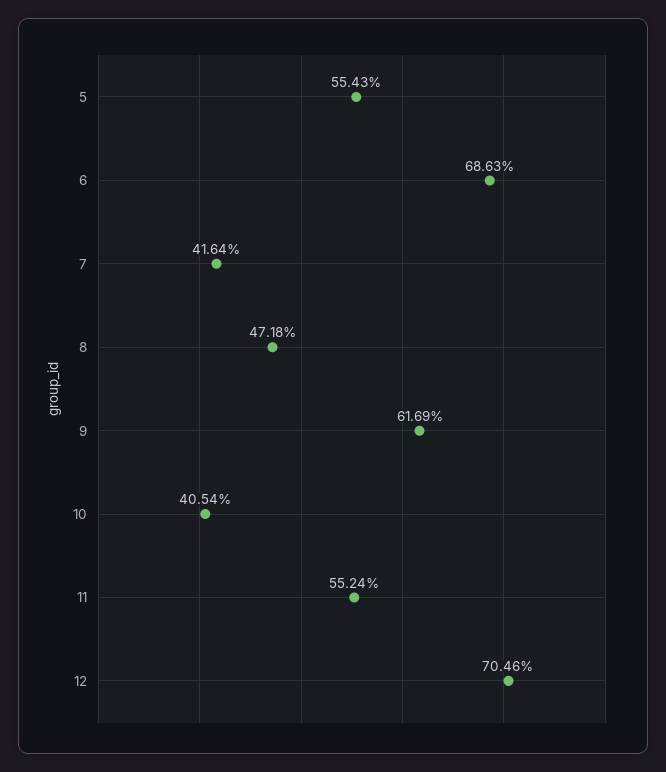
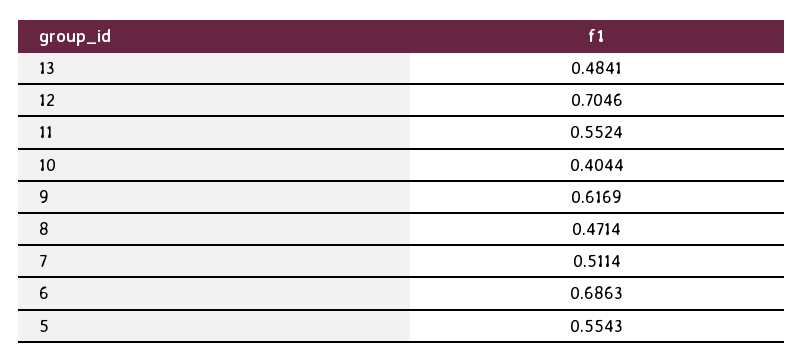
  {
    "5": 0.5543,
    "6": 0.6863,
-   "7": 0.4164,
+   "7": 0.5114,
-   "8": 0.4718,
+   "8": 0.4714,
    "9": 0.6169,
-   "10": 0.4054,
+   "10": 0.4044,
    "11": 0.5524,
-   "12": 0.7046
+   "12": 0.7046,
+   "13": 0.4841
  }

